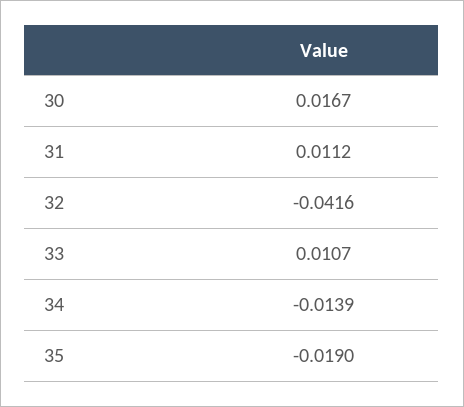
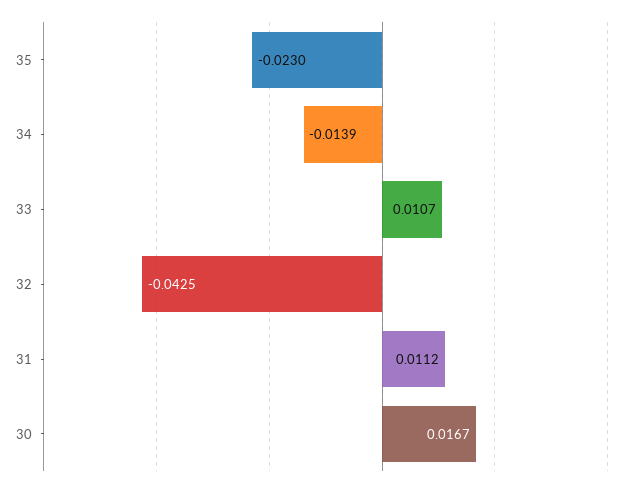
  {
    "30": 0.0167,
    "31": 0.0112,
-   "32": -0.0416,
+   "32": -0.0425,
    "33": 0.0107,
    "34": -0.0139,
-   "35": -0.019
+   "35": -0.023
  }

